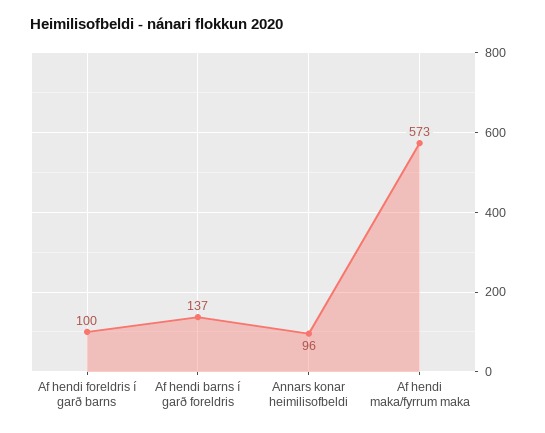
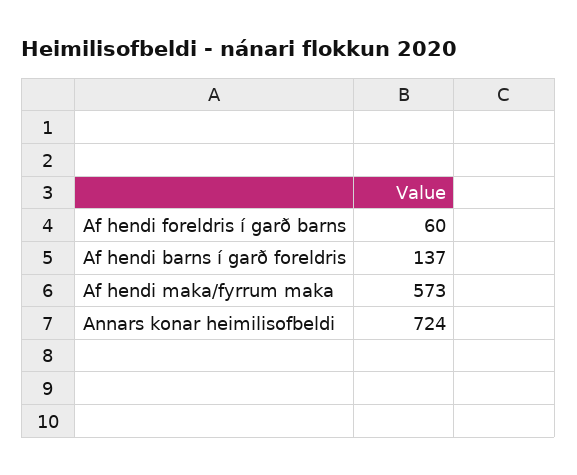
  {
-   "Af hendi foreldris í garð barns": 100,
+   "Af hendi foreldris í garð barns": 60,
    "Af hendi barns í garð foreldris": 137,
-   "Annars konar heimilisofbeldi": 96,
+   "Annars konar heimilisofbeldi": 724,
    "Af hendi maka/fyrrum maka": 573
  }

